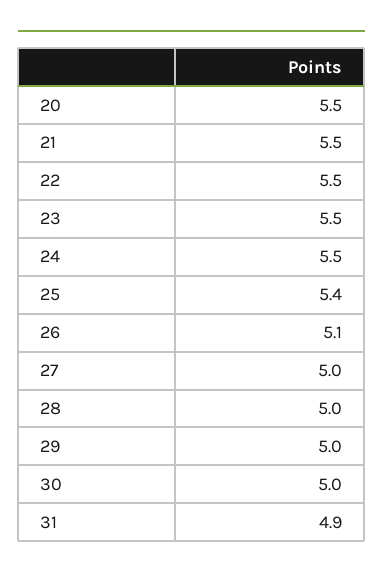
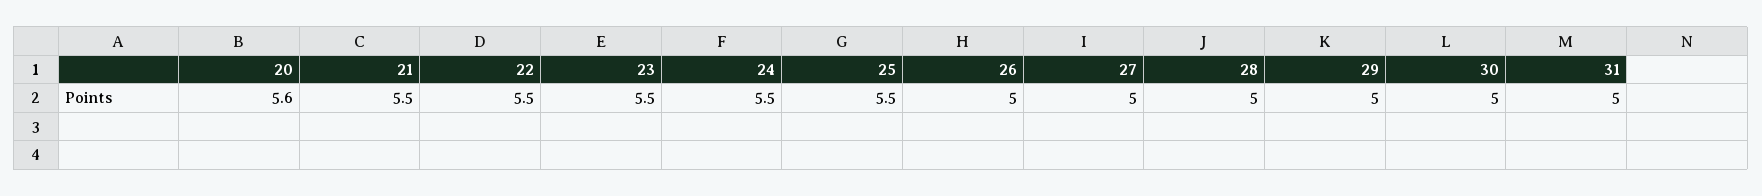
  {
-   "20": 5.5,
+   "20": 5.6,
    "21": 5.5,
    "22": 5.5,
    "23": 5.5,
    "24": 5.5,
-   "25": 5.4,
+   "25": 5.5,
-   "26": 5.1,
+   "26": 5,
    "27": 5,
    "28": 5,
    "29": 5,
    "30": 5,
-   "31": 4.9
+   "31": 5
  }

